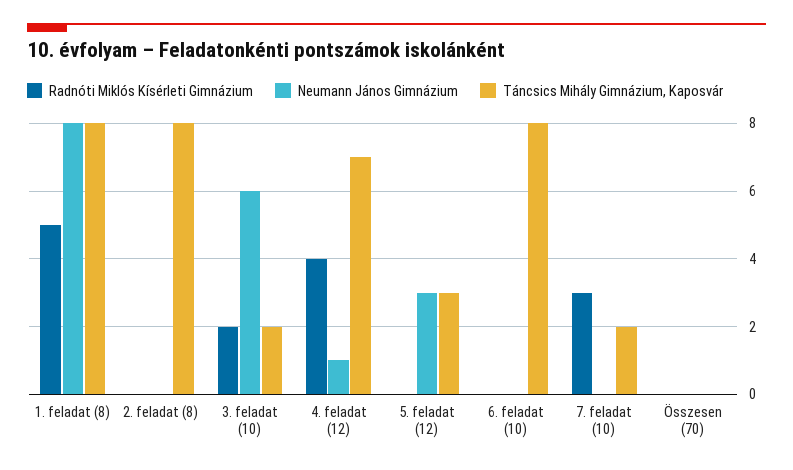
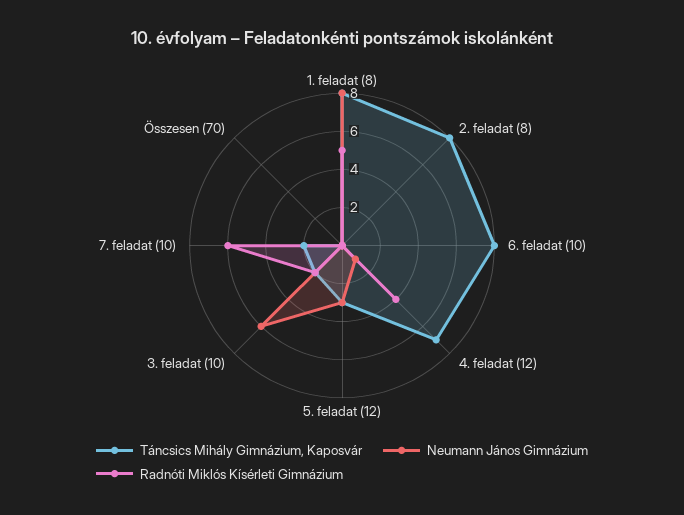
  {
    "Radnóti Miklós Kísérleti Gimnázium": {
      "1. feladat (8)": 5,
      "2. feladat (8)": 0,
      "3. feladat (10)": 2,
      "4. feladat (12)": 4,
      "5. feladat (12)": 0,
      "6. feladat (10)": 0,
-     "7. feladat (10)": 3,
+     "7. feladat (10)": 6,
      "Összesen (70)": 0
    },
    "Neumann János Gimnázium": {
      "1. feladat (8)": 8,
      "2. feladat (8)": 0,
      "3. feladat (10)": 6,
      "4. feladat (12)": 1,
      "5. feladat (12)": 3,
      "6. feladat (10)": 0,
      "7. feladat (10)": 0,
      "Összesen (70)": 0
    },
    "Táncsics Mihály Gimnázium, Kaposvár": {
      "1. feladat (8)": 8,
      "2. feladat (8)": 8,
      "3. feladat (10)": 2,
      "4. feladat (12)": 7,
      "5. feladat (12)": 3,
      "6. feladat (10)": 8,
      "7. feladat (10)": 2,
      "Összesen (70)": 0
    }
  }

